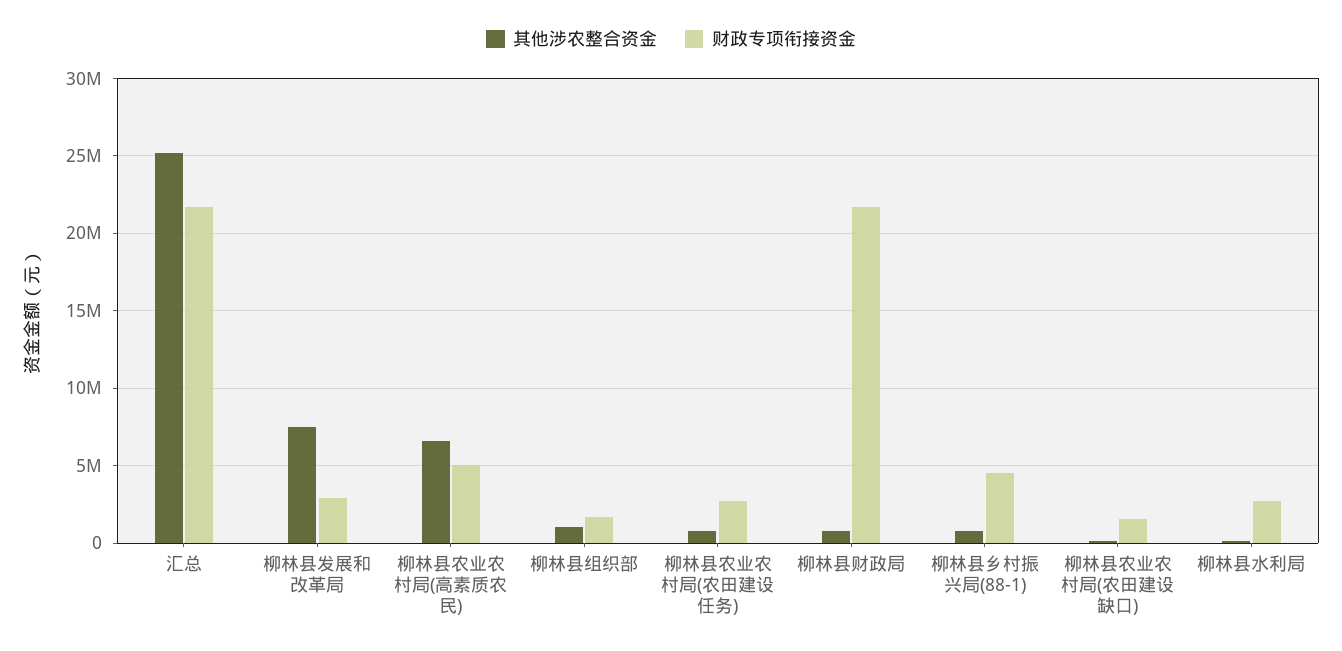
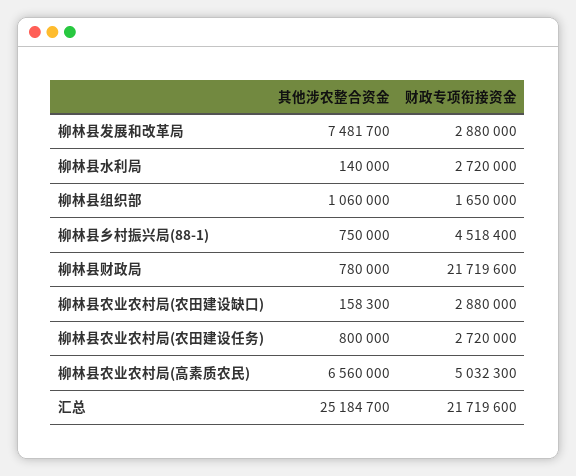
  {
    "其他涉农整合资金": {
      "汇总": 25184700,
      "柳林县发展和改革局": 7481700,
      "柳林县农业农村局(高素质农民)": 6560000,
      "柳林县组织部": 1060000,
      "柳林县农业农村局(农田建设任务)": 800000,
      "柳林县财政局": 780000,
      "柳林县乡村振兴局(88-1)": 750000,
      "柳林县农业农村局(农田建设缺口)": 158300,
      "柳林县水利局": 140000
    },
    "财政专项衔接资金": {
      "汇总": 21719600,
      "柳林县发展和改革局": 2880000,
      "柳林县农业农村局(高素质农民)": 5032300,
      "柳林县组织部": 1650000,
      "柳林县农业农村局(农田建设任务)": 2720000,
      "柳林县财政局": 21719600,
      "柳林县乡村振兴局(88-1)": 4518400,
-     "柳林县农业农村局(农田建设缺口)": 1500000,
+     "柳林县农业农村局(农田建设缺口)": 2880000,
      "柳林县水利局": 2720000
    }
  }

